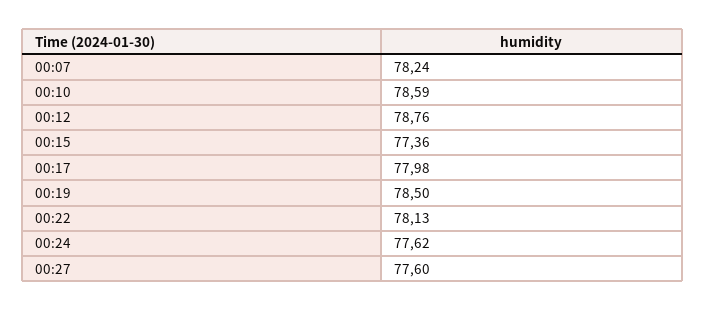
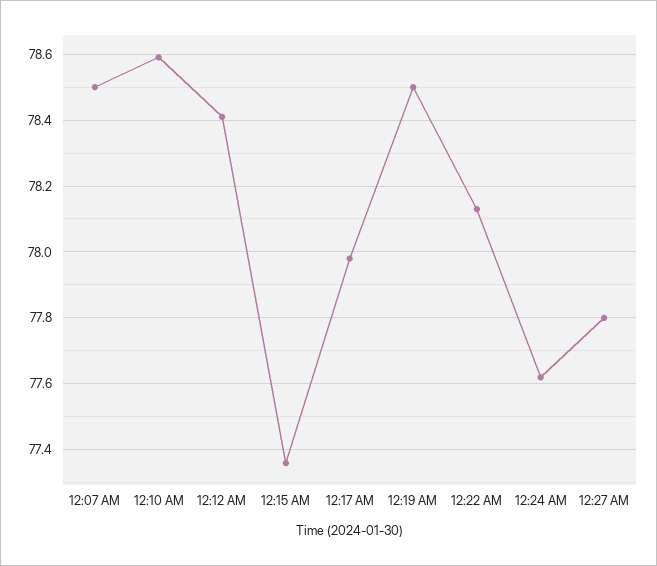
  {
-   "00:07": 78.24,
+   "00:07": 78.5,
    "00:10": 78.59,
-   "00:12": 78.76,
+   "00:12": 78.4,
    "00:15": 77.36,
    "00:17": 77.98,
    "00:19": 78.5,
    "00:22": 78.13,
    "00:24": 77.62,
-   "00:27": 77.6
+   "00:27": 77.8
  }

